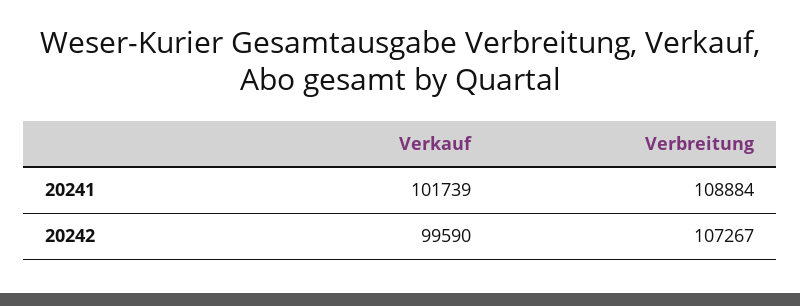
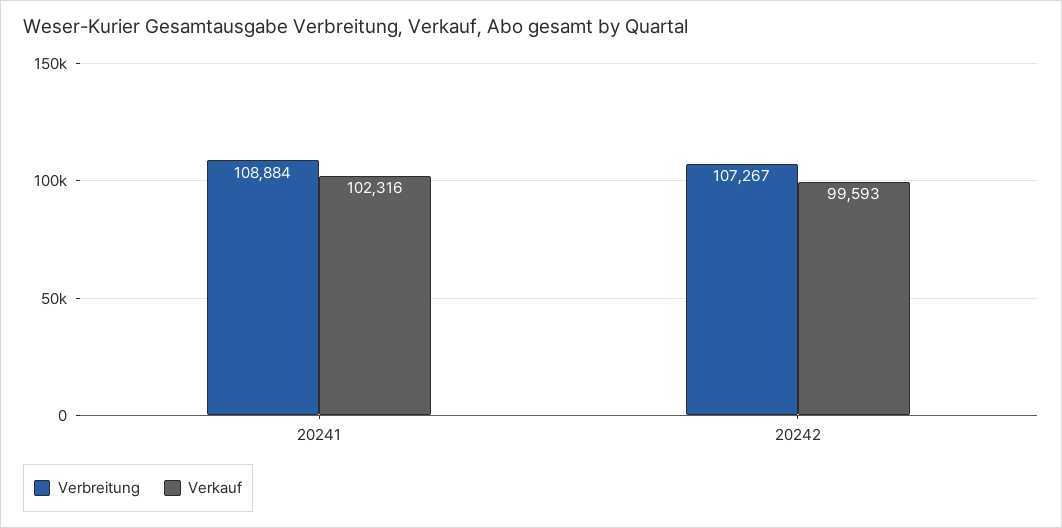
  {
    "Verkauf": {
-     "20241": 101739,
+     "20241": 102316,
-     "20242": 99590
+     "20242": 99593
    },
    "Verbreitung": {
      "20241": 108884,
      "20242": 107267
    }
  }

